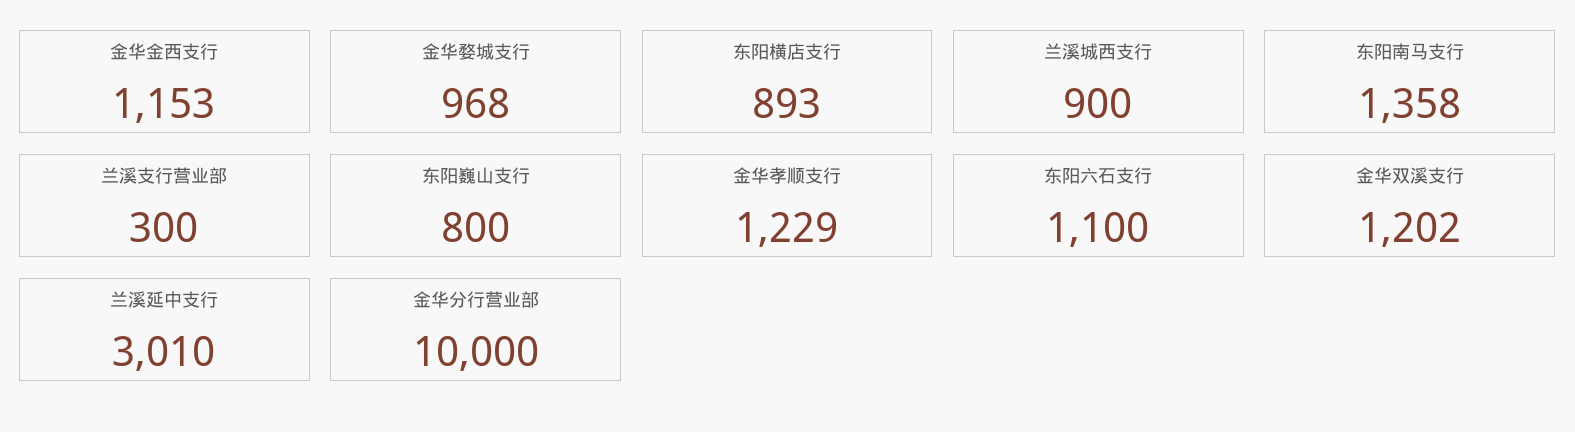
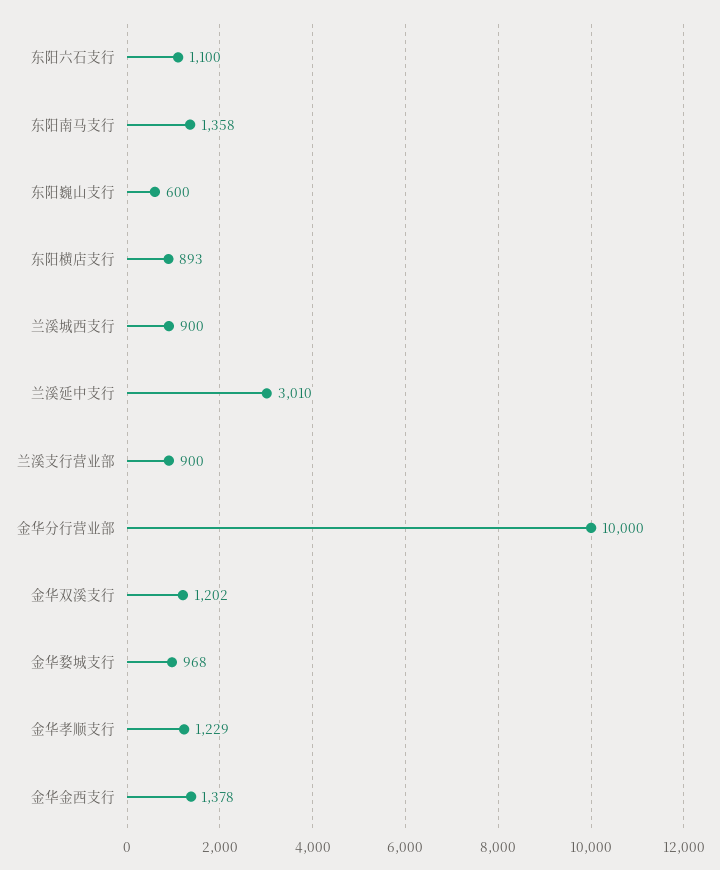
  {
-   "金华金西支行": 1153,
+   "金华金西支行": 1378,
    "金华婺城支行": 968,
    "东阳横店支行": 893,
    "兰溪城西支行": 900,
    "东阳南马支行": 1358,
-   "兰溪支行营业部": 300,
+   "兰溪支行营业部": 900,
-   "东阳巍山支行": 800,
+   "东阳巍山支行": 600,
    "金华孝顺支行": 1229,
    "东阳六石支行": 1100,
    "金华双溪支行": 1202,
    "兰溪延中支行": 3010,
    "金华分行营业部": 10000
  }

